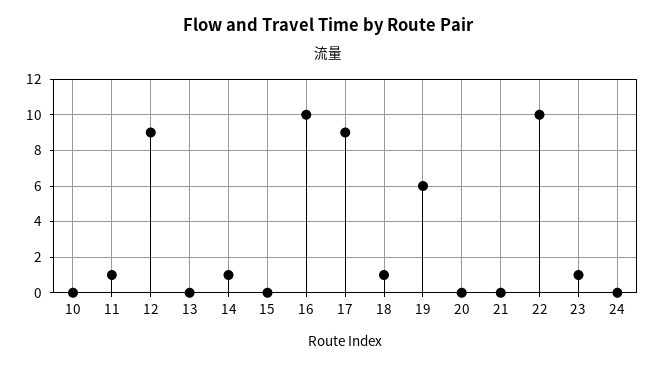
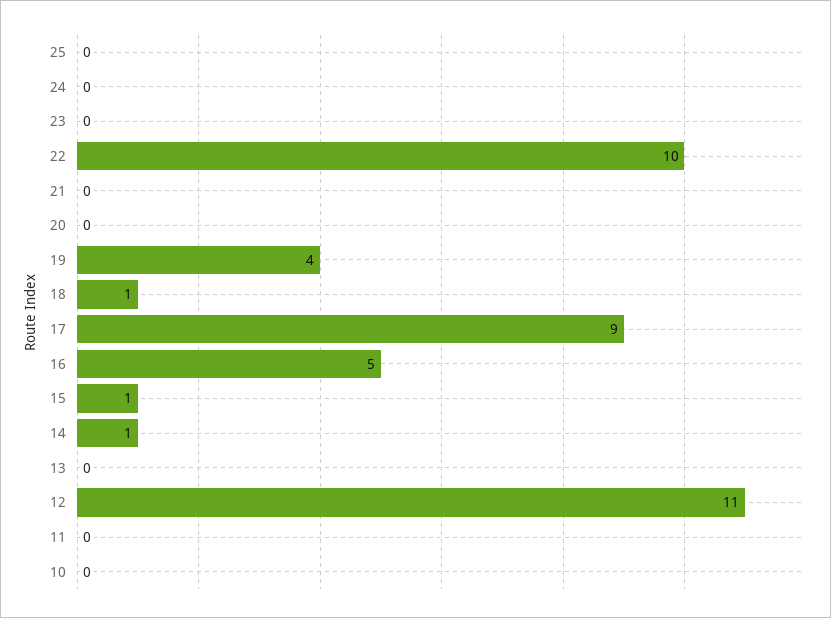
  {
    "10": 0,
-   "11": 1,
+   "11": 0,
-   "12": 9,
+   "12": 11,
    "13": 0,
    "14": 1,
-   "15": 0,
+   "15": 1,
-   "16": 10,
+   "16": 5,
    "17": 9,
    "18": 1,
-   "19": 6,
+   "19": 4,
    "20": 0,
    "21": 0,
    "22": 10,
-   "23": 1,
+   "23": 0,
-   "24": 0
+   "24": 0,
+   "25": 0
  }

